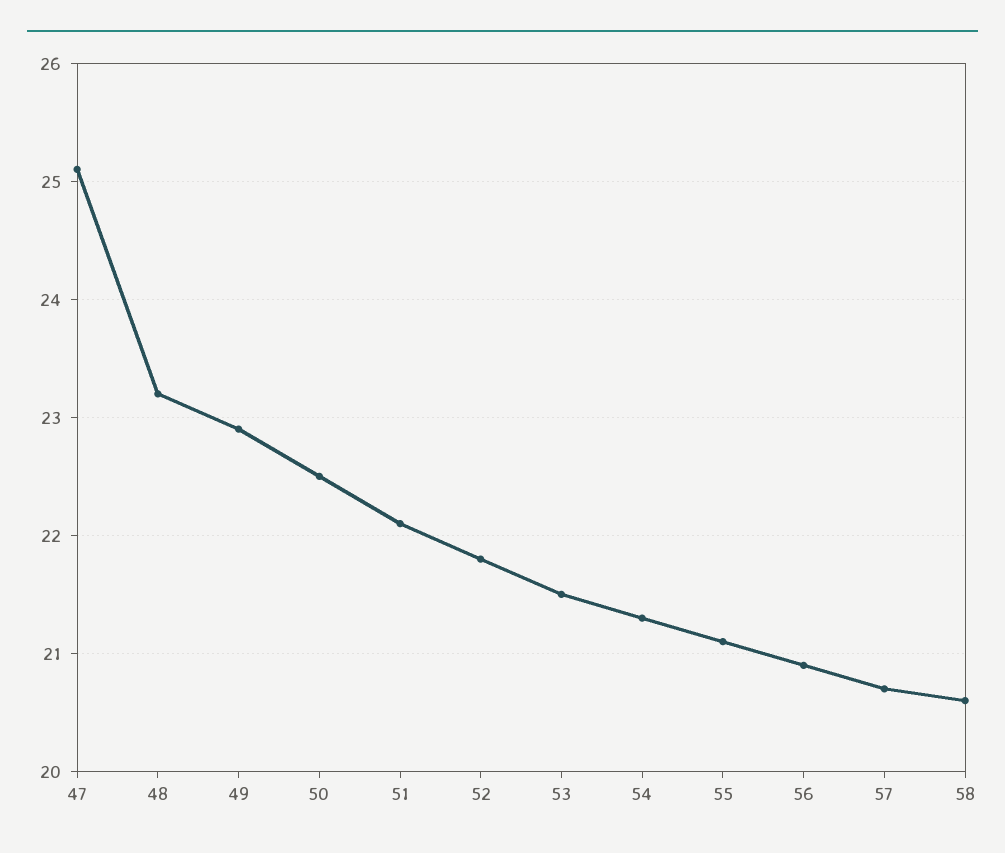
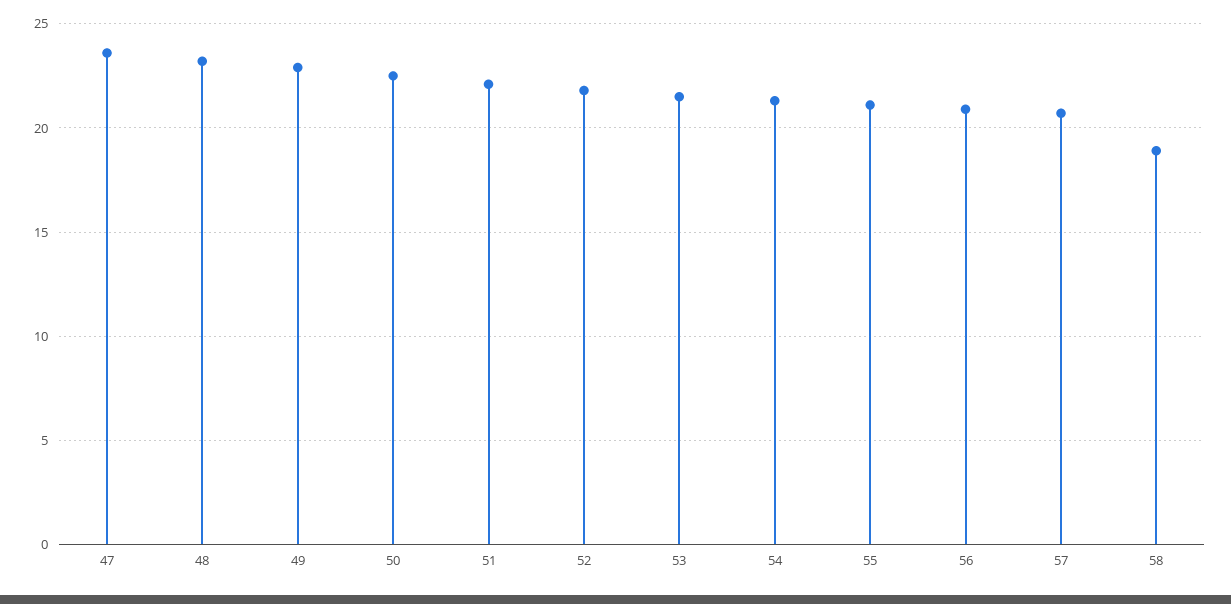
  {
-   "47": 25.1,
+   "47": 23.5,
    "48": 23.2,
    "49": 22.9,
    "50": 22.5,
    "51": 22.1,
    "52": 21.8,
    "53": 21.5,
    "54": 21.3,
    "55": 21.1,
    "56": 20.9,
    "57": 20.7,
-   "58": 20.6
+   "58": 19
  }

